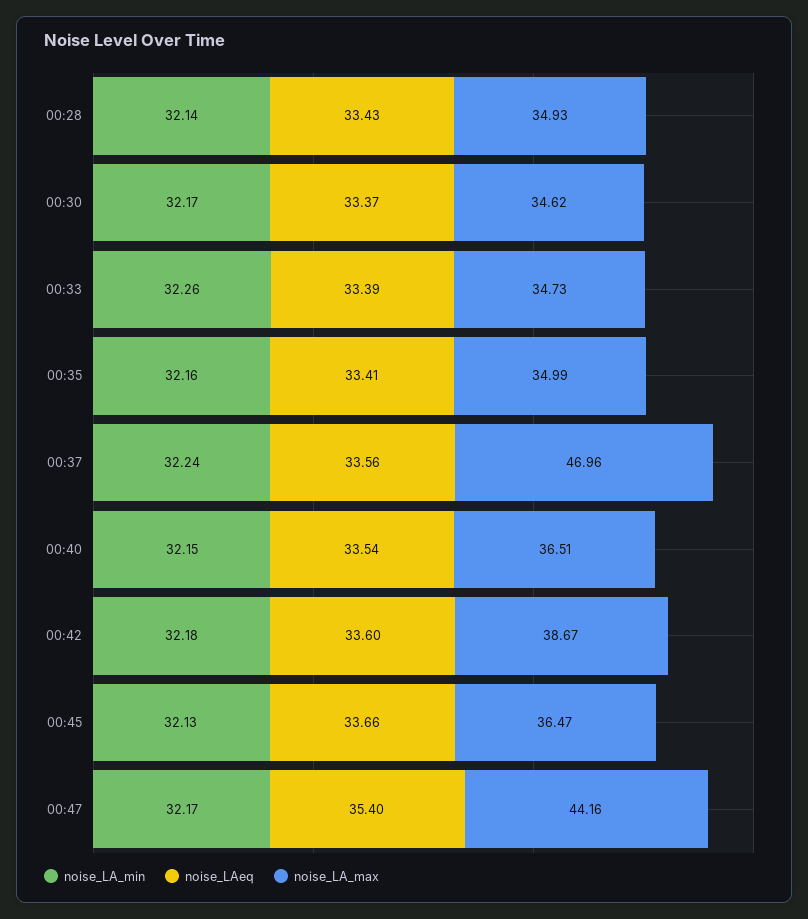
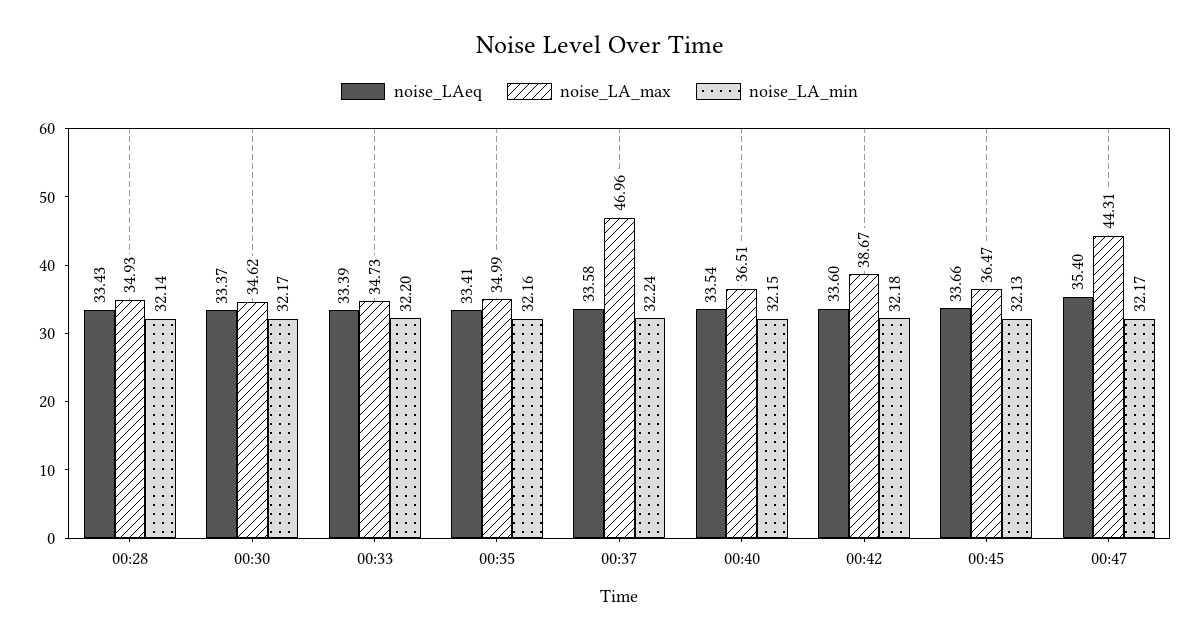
  {
    "noise_LA_min": {
      "00:28": 32.14,
      "00:30": 32.17,
-     "00:33": 32.26,
+     "00:33": 32.2,
      "00:35": 32.16,
      "00:37": 32.24,
      "00:40": 32.15,
      "00:42": 32.18,
      "00:45": 32.13,
      "00:47": 32.17
    },
    "noise_LAeq": {
      "00:28": 33.43,
      "00:30": 33.37,
      "00:33": 33.39,
      "00:35": 33.41,
-     "00:37": 33.56,
+     "00:37": 33.58,
      "00:40": 33.54,
      "00:42": 33.6,
      "00:45": 33.66,
      "00:47": 35.4
    },
    "noise_LA_max": {
      "00:28": 34.93,
      "00:30": 34.62,
      "00:33": 34.73,
      "00:35": 34.99,
      "00:37": 46.96,
      "00:40": 36.51,
      "00:42": 38.67,
      "00:45": 36.47,
-     "00:47": 44.16
+     "00:47": 44.31
    }
  }

